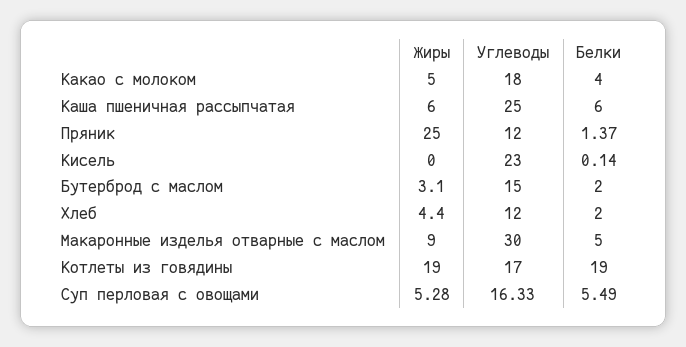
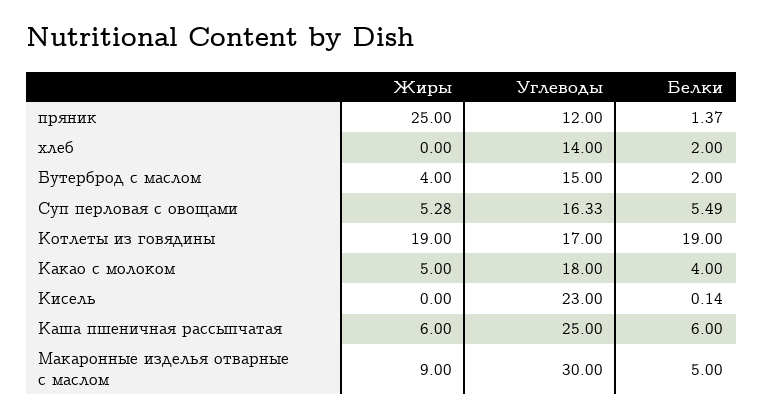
  {
    "Жиры": {
      "Какао с молоком": 5,
      "Каша пшеничная рассыпчатая": 6,
      "Пряник": 25,
      "Кисель": 0,
-     "Бутерброд с маслом": 3.1,
+     "Бутерброд с маслом": 4,
-     "Хлеб": 4.4,
+     "Хлеб": 0,
      "Макаронные изделья отварные с маслом": 9,
      "Котлеты из говядины": 19,
      "Суп перловая с овощами": 5.28
    },
    "Углеводы": {
      "Какао с молоком": 18,
      "Каша пшеничная рассыпчатая": 25,
      "Пряник": 12,
      "Кисель": 23,
      "Бутерброд с маслом": 15,
-     "Хлеб": 12,
+     "Хлеб": 14,
      "Макаронные изделья отварные с маслом": 30,
      "Котлеты из говядины": 17,
      "Суп перловая с овощами": 16.33
    },
    "Белки": {
      "Какао с молоком": 4,
      "Каша пшеничная рассыпчатая": 6,
      "Пряник": 1.37,
      "Кисель": 0.14,
      "Бутерброд с маслом": 2,
      "Хлеб": 2,
      "Макаронные изделья отварные с маслом": 5,
      "Котлеты из говядины": 19,
      "Суп перловая с овощами": 5.49
    }
  }

